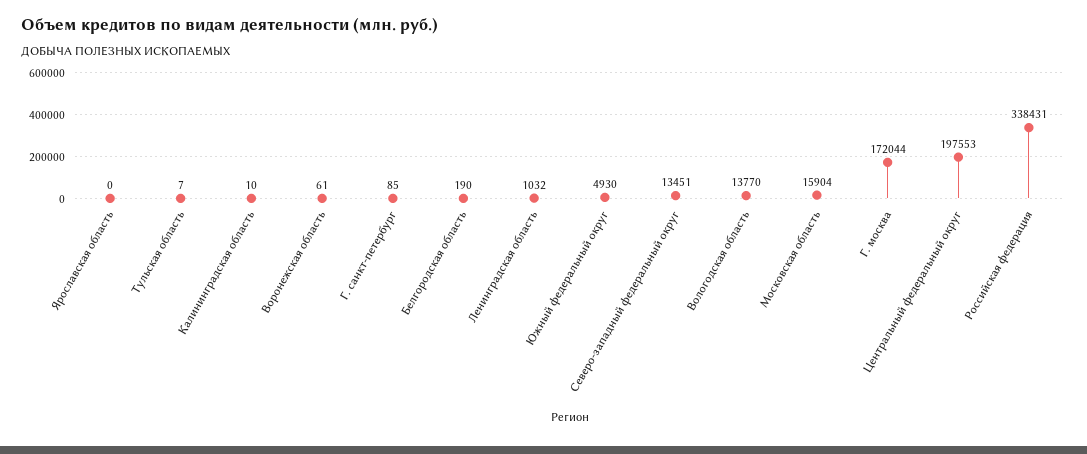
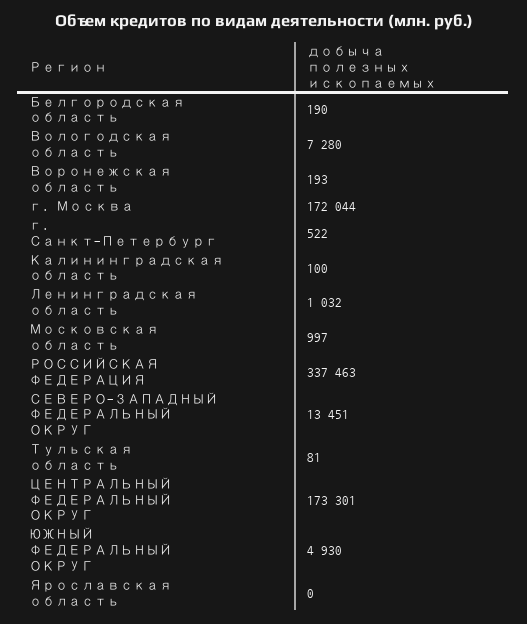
  {
    "Ярославская область": 0,
-   "Тульская область": 7,
+   "Тульская область": 81,
-   "Калининградская область": 10,
+   "Калининградская область": 100,
-   "Воронежская область": 61,
+   "Воронежская область": 193,
-   "Г. санкт-петербург": 85,
+   "Г. санкт-петербург": 522,
    "Белгородская область": 190,
    "Ленинградская область": 1032,
    "Южный федеральный округ": 4930,
    "Северо-западный федеральный округ": 13451,
-   "Вологодская область": 13770,
+   "Вологодская область": 7280,
-   "Московская область": 15904,
+   "Московская область": 997,
    "Г. москва": 172044,
-   "Центральный федеральный округ": 197553,
+   "Центральный федеральный округ": 173301,
-   "Российская федерация": 338431
+   "Российская федерация": 337463
  }

